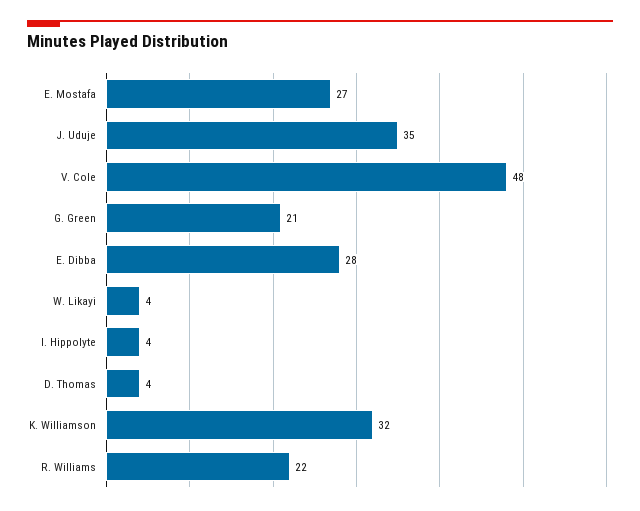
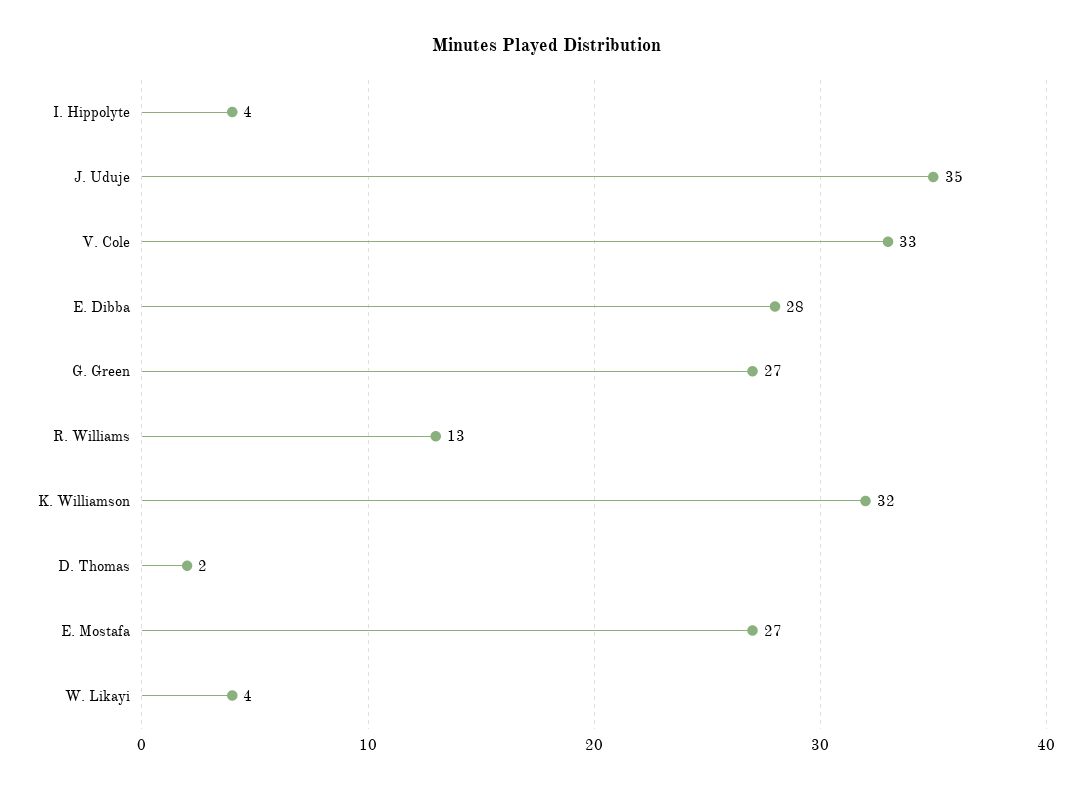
  {
    "E. Mostafa": 27,
    "J. Uduje": 35,
-   "V. Cole": 48,
+   "V. Cole": 33,
-   "G. Green": 21,
+   "G. Green": 27,
    "E. Dibba": 28,
    "W. Likayi": 4,
    "I. Hippolyte": 4,
-   "D. Thomas": 4,
+   "D. Thomas": 2,
    "K. Williamson": 32,
-   "R. Williams": 22
+   "R. Williams": 13
  }

